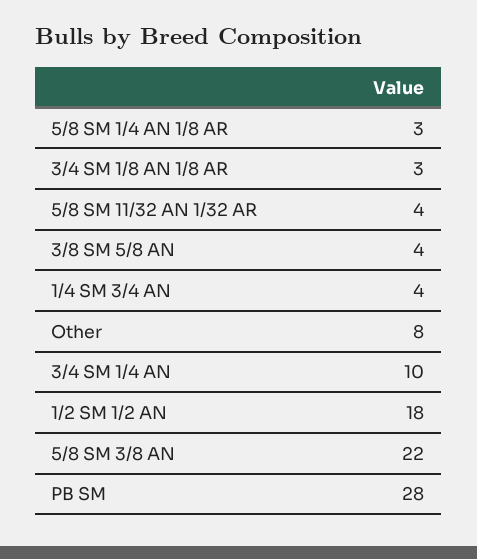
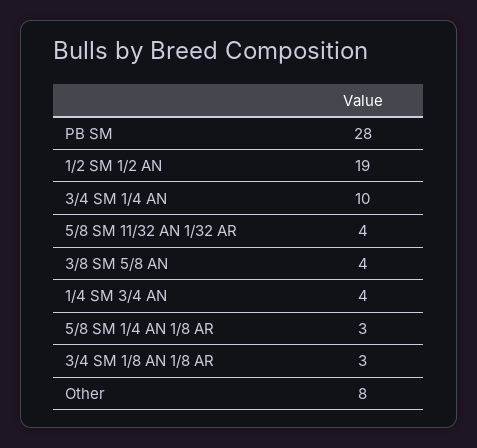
  {
    "5/8 SM 1/4 AN 1/8 AR": 3,
    "3/4 SM 1/8 AN 1/8 AR": 3,
    "5/8 SM 11/32 AN 1/32 AR": 4,
    "3/8 SM 5/8 AN": 4,
    "1/4 SM 3/4 AN": 4,
    "Other": 8,
    "3/4 SM 1/4 AN": 10,
-   "1/2 SM 1/2 AN": 18,
+   "1/2 SM 1/2 AN": 19,
-   "5/8 SM 3/8 AN": 22,
    "PB SM": 28
  }

